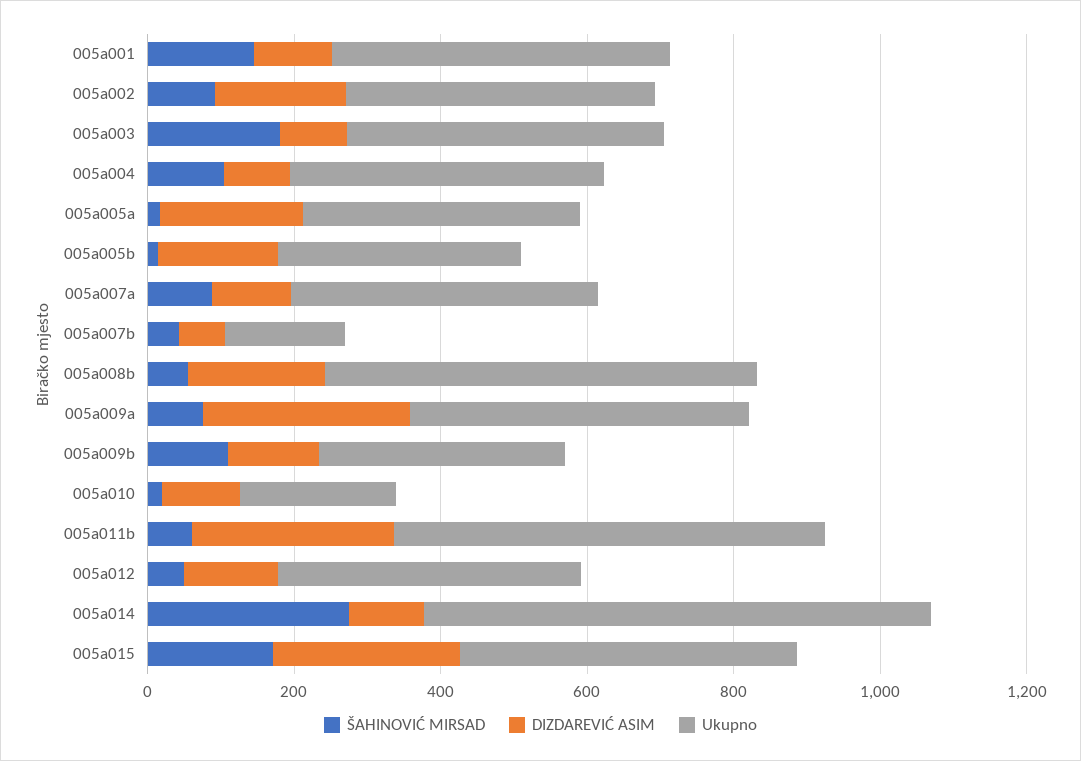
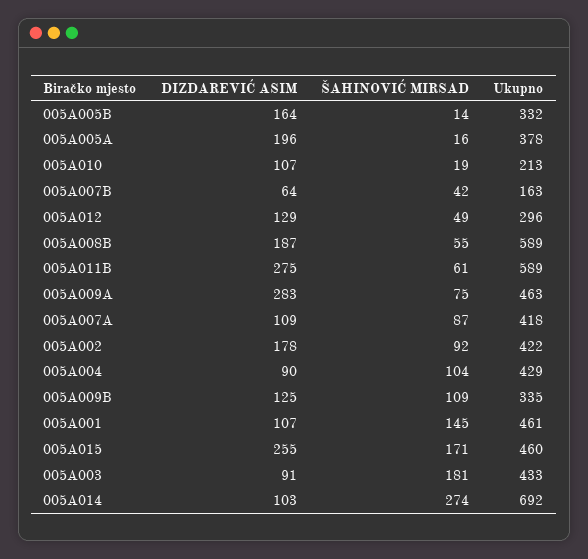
  {
    "ŠAHINOVIĆ MIRSAD": {
      "005a001": 145,
      "005a002": 92,
      "005a003": 181,
      "005a004": 104,
      "005a005a": 16,
      "005a005b": 14,
      "005a007a": 87,
      "005a007b": 42,
      "005a008b": 55,
      "005a009a": 75,
      "005a009b": 109,
      "005a010": 19,
      "005a011b": 61,
      "005a012": 49,
      "005a014": 274,
      "005a015": 171
    },
    "DIZDAREVIĆ ASIM": {
      "005a001": 107,
      "005a002": 178,
      "005a003": 91,
      "005a004": 90,
      "005a005a": 196,
      "005a005b": 164,
      "005a007a": 109,
      "005a007b": 64,
      "005a008b": 187,
      "005a009a": 283,
      "005a009b": 125,
      "005a010": 107,
      "005a011b": 275,
      "005a012": 129,
      "005a014": 103,
      "005a015": 255
    },
    "Ukupno": {
      "005a001": 461,
      "005a002": 422,
      "005a003": 433,
      "005a004": 429,
      "005a005a": 378,
      "005a005b": 332,
      "005a007a": 418,
      "005a007b": 163,
      "005a008b": 589,
      "005a009a": 463,
      "005a009b": 335,
      "005a010": 213,
      "005a011b": 589,
-     "005a012": 400,
+     "005a012": 296,
      "005a014": 692,
      "005a015": 460
    }
  }

